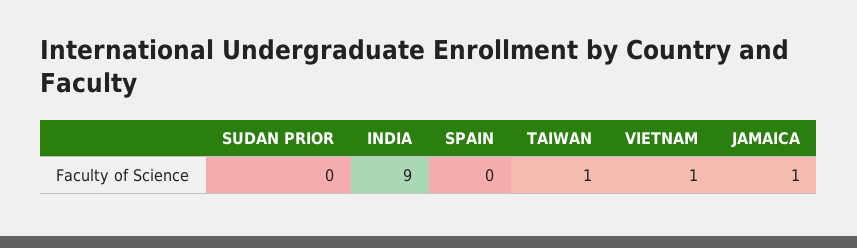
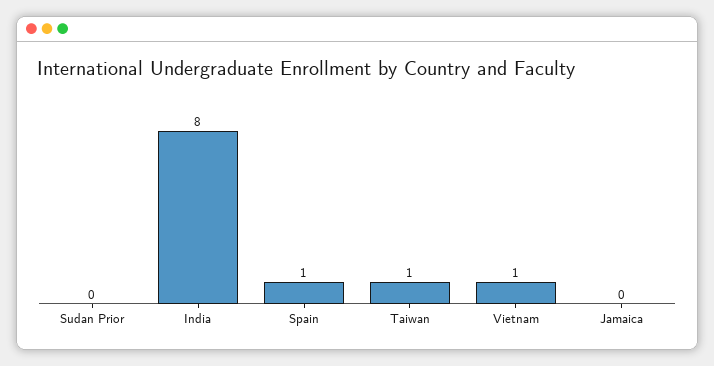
  {
    "SUDAN PRIOR": 0,
-   "INDIA": 9,
+   "INDIA": 8,
-   "SPAIN": 0,
+   "SPAIN": 1,
    "TAIWAN": 1,
    "VIETNAM": 1,
-   "JAMAICA": 1
+   "JAMAICA": 0
  }

